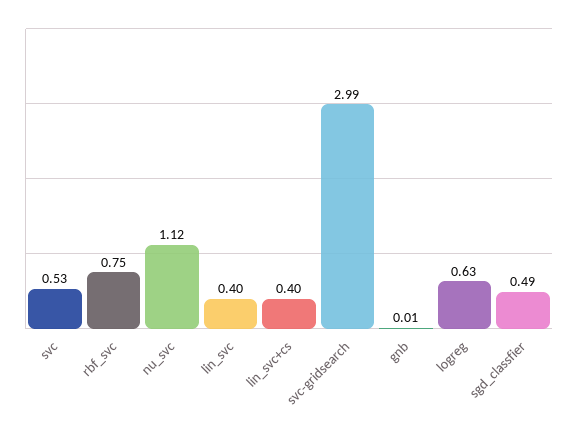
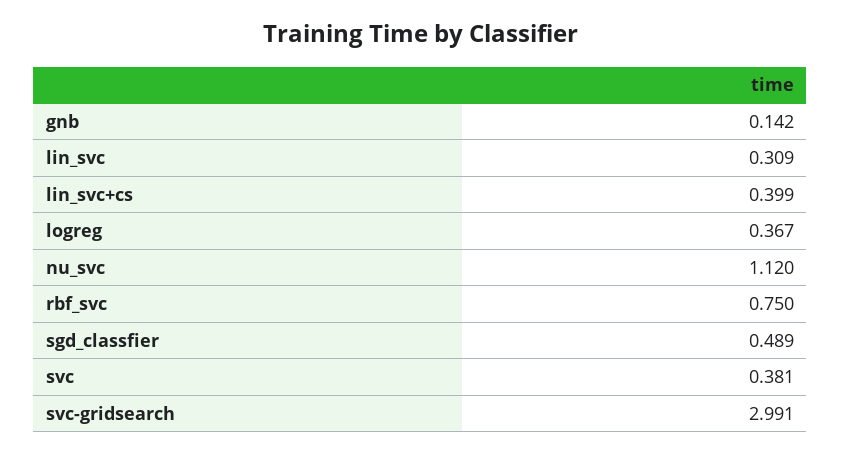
  {
-   "svc": 0.53,
+   "svc": 0.381,
    "rbf_svc": 0.75,
    "nu_svc": 1.12,
-   "lin_svc": 0.4,
+   "lin_svc": 0.309,
    "lin_svc+cs": 0.399,
    "svc-gridsearch": 2.991,
-   "gnb": 0.01,
+   "gnb": 0.142,
-   "logreg": 0.63,
+   "logreg": 0.367,
    "sgd_classfier": 0.489
  }

